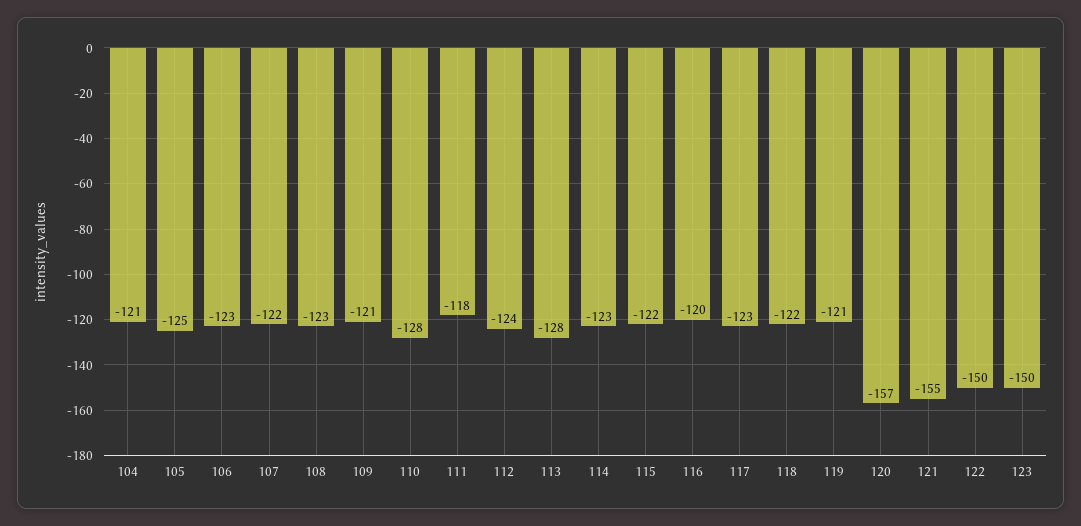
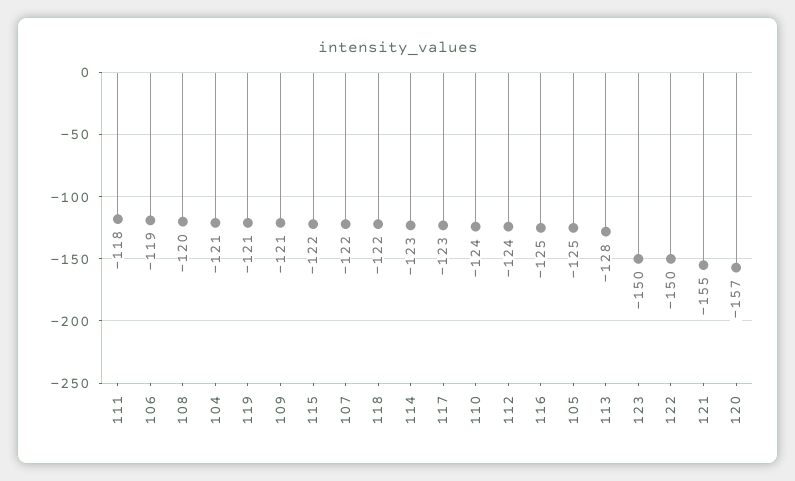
  {
    "104": -121,
    "105": -125,
-   "106": -123,
+   "106": -119,
    "107": -122,
-   "108": -123,
+   "108": -120,
    "109": -121,
-   "110": -128,
+   "110": -124,
    "111": -118,
    "112": -124,
    "113": -128,
    "114": -123,
    "115": -122,
-   "116": -120,
+   "116": -125,
    "117": -123,
    "118": -122,
    "119": -121,
    "120": -157,
    "121": -155,
    "122": -150,
    "123": -150
  }

